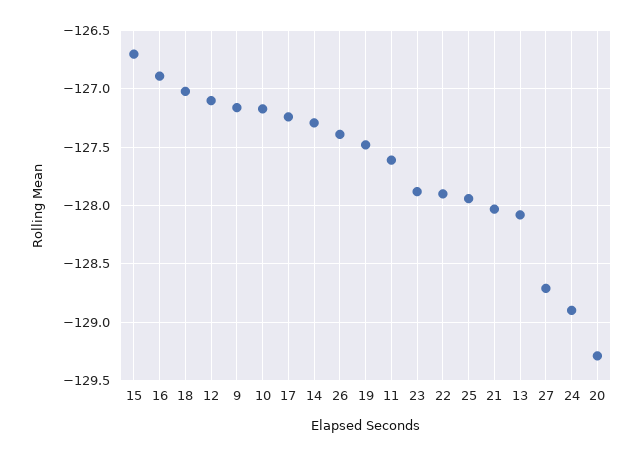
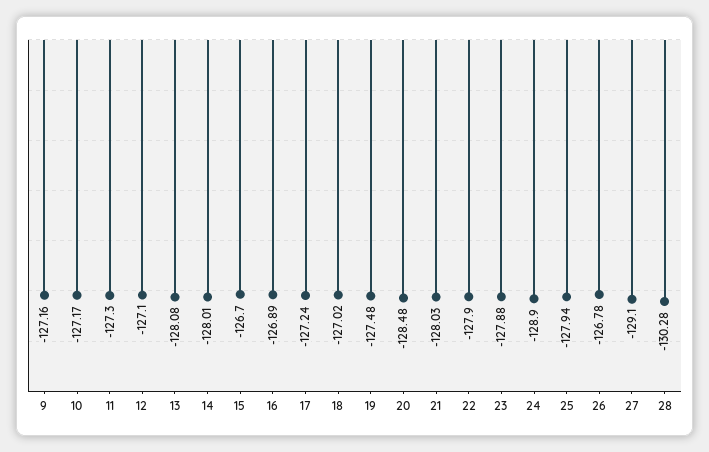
  {
    "15": -126.7,
    "16": -126.89,
    "18": -127.02,
    "12": -127.1,
    "9": -127.16,
    "10": -127.17,
    "17": -127.24,
-   "14": -127.3,
+   "14": -128.01,
-   "26": -127.4,
+   "26": -126.78,
    "19": -127.48,
-   "11": -127.6,
+   "11": -127.3,
    "23": -127.88,
    "22": -127.9,
    "25": -127.94,
    "21": -128.03,
    "13": -128.08,
-   "27": -128.7,
+   "27": -129.1,
    "24": -128.9,
-   "20": -129.3
+   "20": -128.48,
+   "28": -130.28
  }

